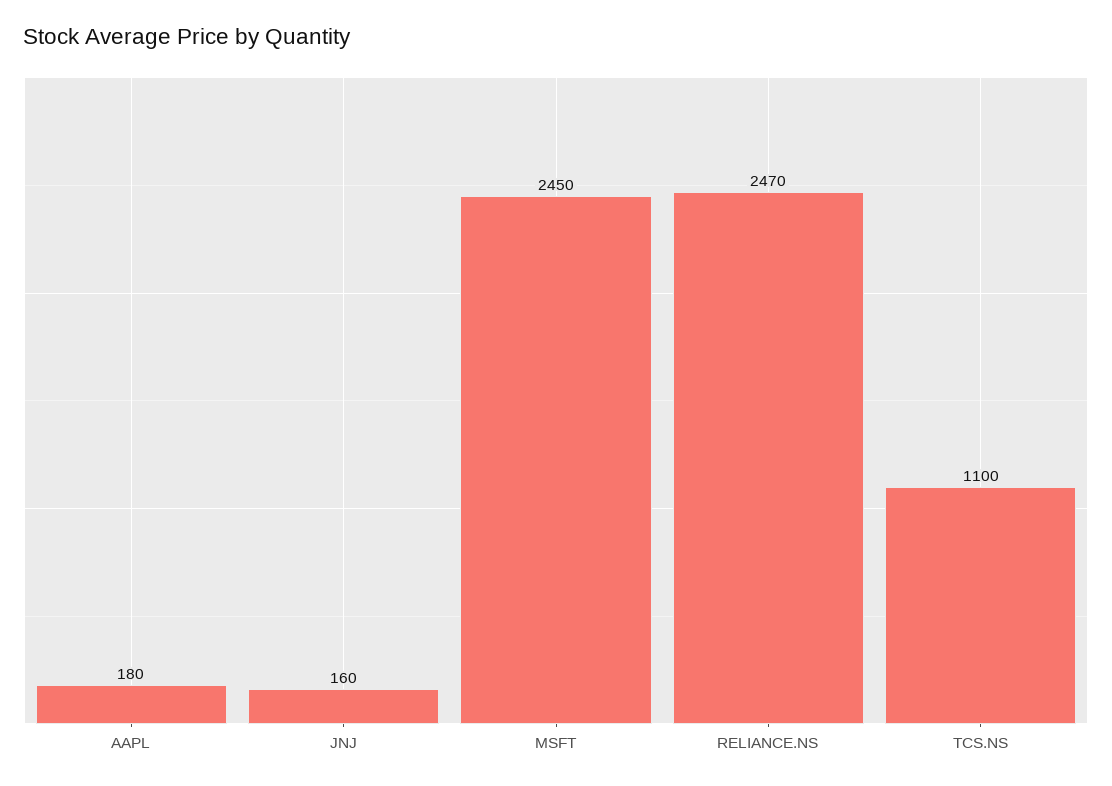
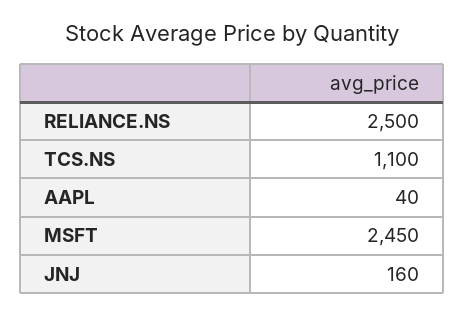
  {
-   "AAPL": 180,
+   "AAPL": 40,
    "JNJ": 160,
    "MSFT": 2450,
-   "RELIANCE.NS": 2470,
+   "RELIANCE.NS": 2500,
    "TCS.NS": 1100
  }

